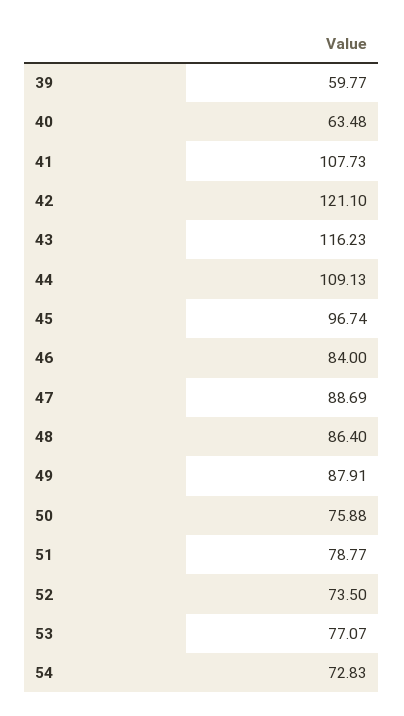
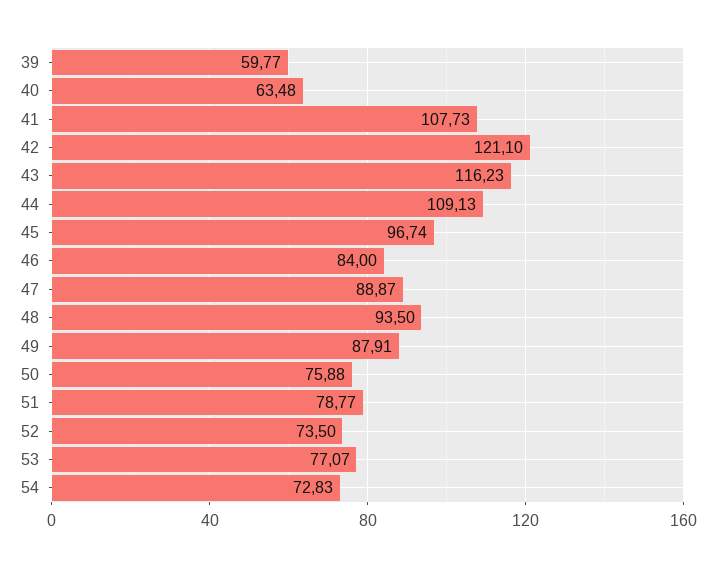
  {
    "39": 59.77,
    "40": 63.48,
    "41": 107.73,
    "42": 121.1,
    "43": 116.23,
    "44": 109.13,
    "45": 96.74,
    "46": 84,
-   "47": 88.69,
+   "47": 88.87,
-   "48": 86.4,
+   "48": 93.5,
    "49": 87.91,
    "50": 75.88,
    "51": 78.77,
    "52": 73.5,
    "53": 77.07,
    "54": 72.83
  }

